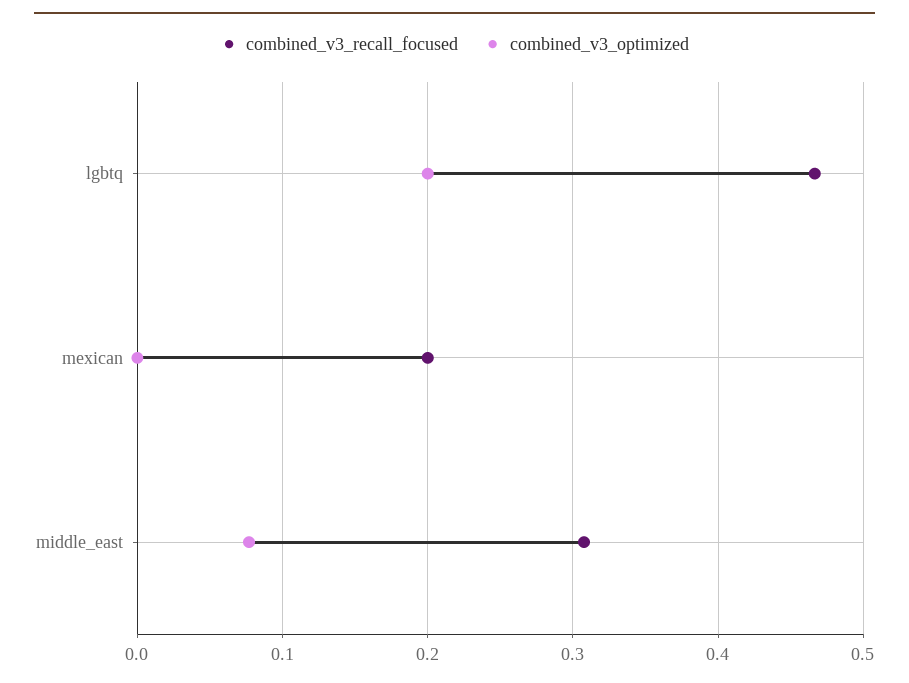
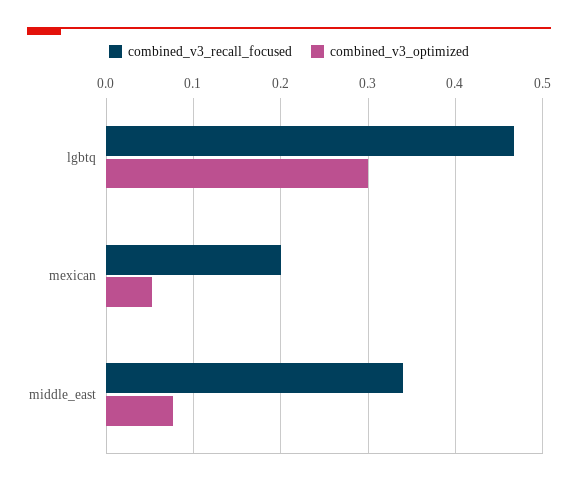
  {
    "combined_v3_recall_focused": {
      "lgbtq": 0.47,
      "mexican": 0.2,
-     "middle_east": 0.31
+     "middle_east": 0.34
    },
    "combined_v3_optimized": {
-     "lgbtq": 0.2,
+     "lgbtq": 0.3,
-     "mexican": 0,
+     "mexican": 0.05,
      "middle_east": 0.08
    }
  }

